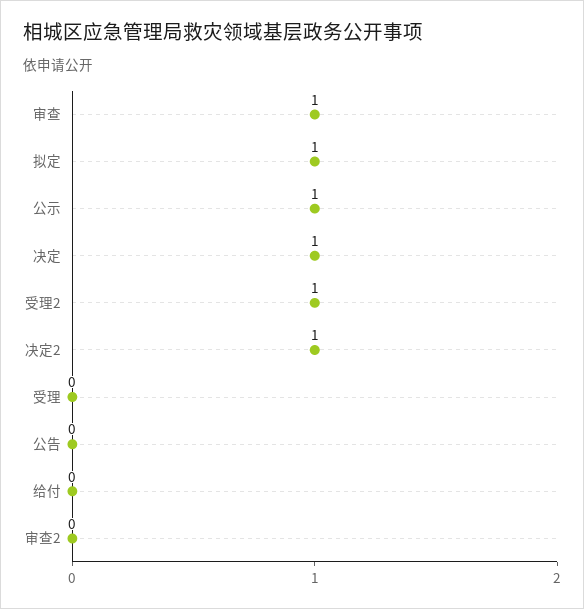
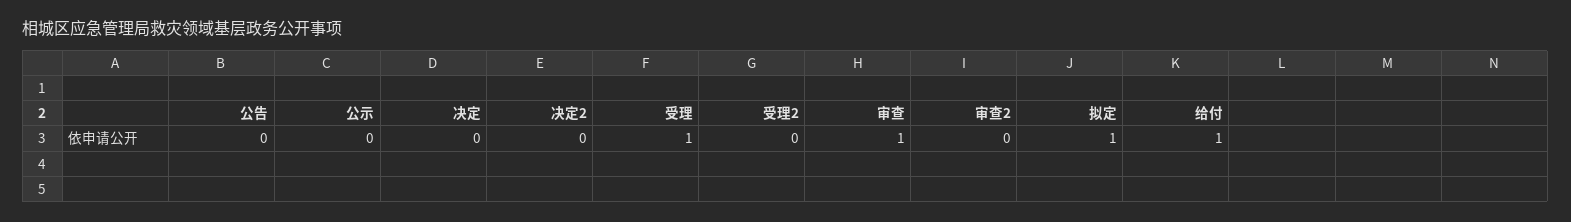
  {
    "审查": 1,
    "拟定": 1,
-   "公示": 1,
+   "公示": 0,
-   "决定": 1,
+   "决定": 0,
-   "受理2": 1,
+   "受理2": 0,
-   "决定2": 1,
+   "决定2": 0,
-   "受理": 0,
+   "受理": 1,
    "公告": 0,
-   "给付": 0,
+   "给付": 1,
    "审查2": 0
  }

